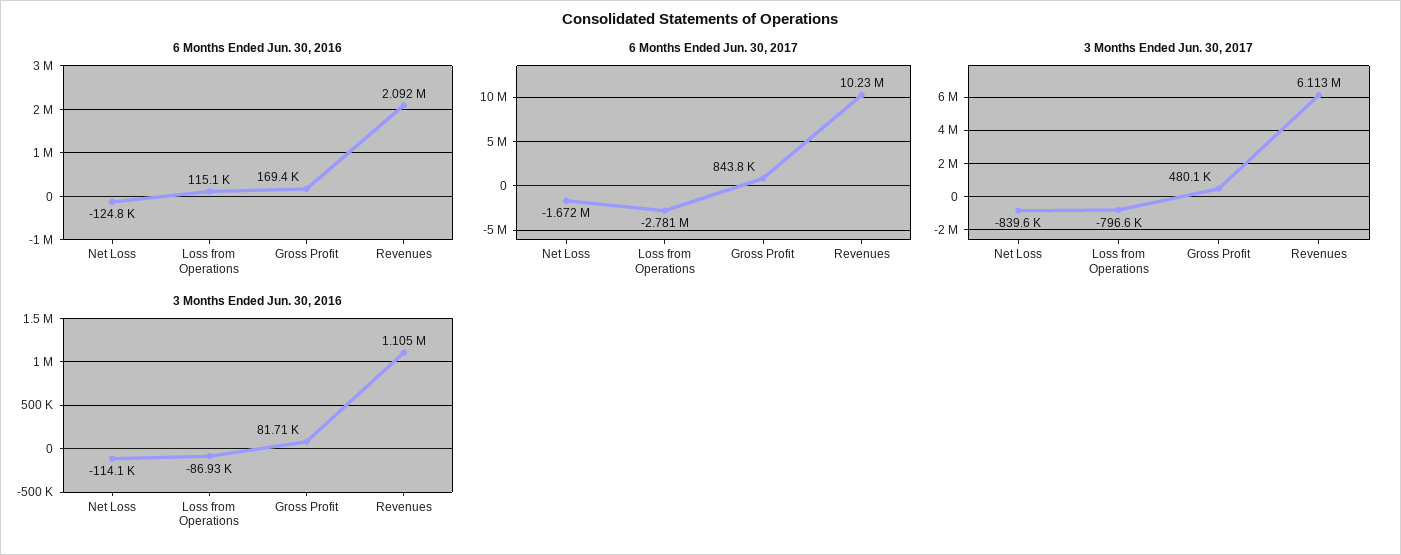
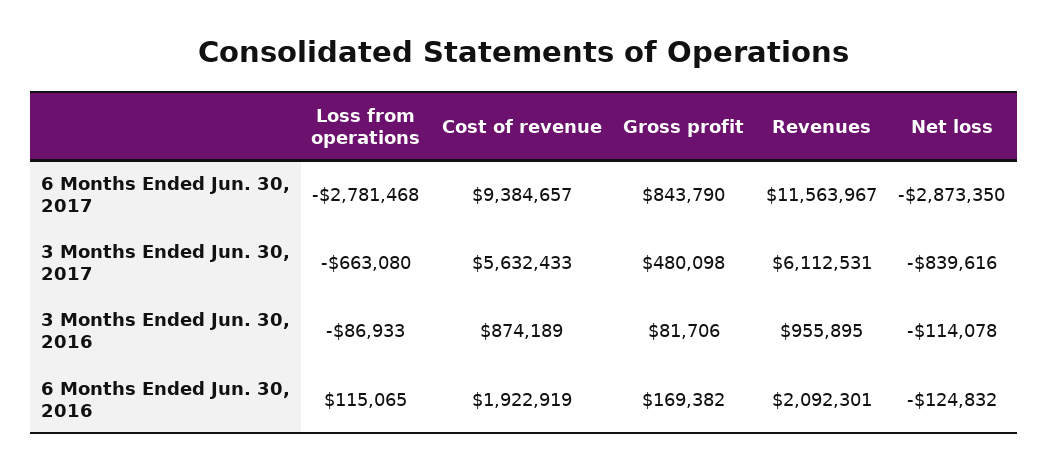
  {
    "6 Months Ended Jun. 30, 2016": {
      "Net Loss": -124832,
      "Loss from Operations": 115065,
      "Gross Profit": 169382,
-     "Revenues": 2092301
+     "Revenues": 2092301,
+     "Cost of revenue": 1922919
    },
    "6 Months Ended Jun. 30, 2017": {
-     "Net Loss": -1672000,
+     "Net Loss": -2873350,
      "Loss from Operations": -2781468,
      "Gross Profit": 843790,
-     "Revenues": 10230000
+     "Revenues": 11563967,
+     "Cost of revenue": 9384657
    },
    "3 Months Ended Jun. 30, 2017": {
      "Net Loss": -839616,
-     "Loss from Operations": -796600,
+     "Loss from Operations": -663080,
      "Gross Profit": 480098,
-     "Revenues": 6112531
+     "Revenues": 6112531,
+     "Cost of revenue": 5632433
    },
    "3 Months Ended Jun. 30, 2016": {
      "Net Loss": -114078,
      "Loss from Operations": -86933,
      "Gross Profit": 81706,
-     "Revenues": 1105000
+     "Revenues": 955895,
+     "Cost of revenue": 874189
    }
  }

